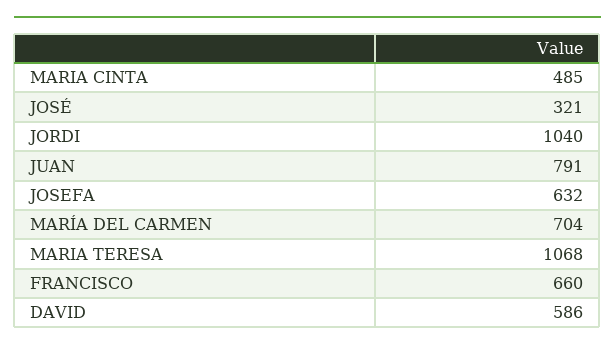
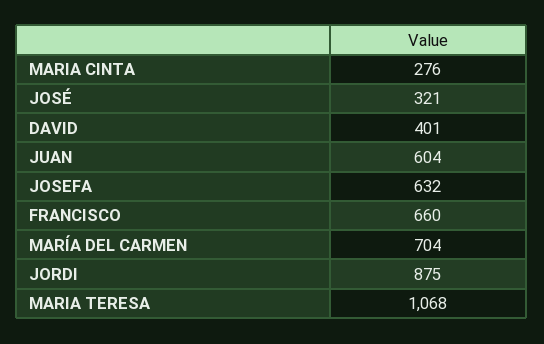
  {
-   "MARIA CINTA": 485,
+   "MARIA CINTA": 276,
    "JOSÉ": 321,
-   "JORDI": 1040,
+   "JORDI": 875,
-   "JUAN": 791,
+   "JUAN": 604,
    "JOSEFA": 632,
    "MARÍA DEL CARMEN": 704,
    "MARIA TERESA": 1068,
    "FRANCISCO": 660,
-   "DAVID": 586
+   "DAVID": 401
  }

